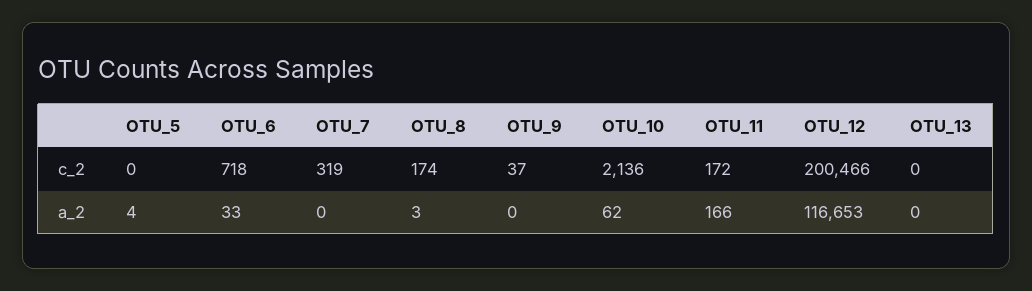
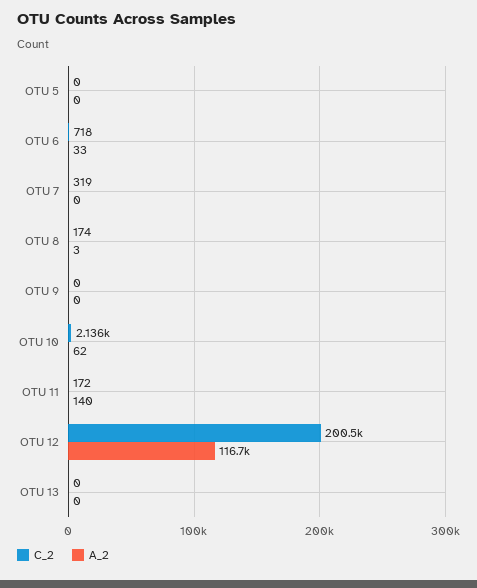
  {
    "c_2": {
      "OTU_5": 0,
      "OTU_6": 718,
      "OTU_7": 319,
      "OTU_8": 174,
-     "OTU_9": 37,
+     "OTU_9": 0,
      "OTU_10": 2136,
      "OTU_11": 172,
      "OTU_12": 200466,
      "OTU_13": 0
    },
    "a_2": {
-     "OTU_5": 4,
+     "OTU_5": 0,
      "OTU_6": 33,
      "OTU_7": 0,
      "OTU_8": 3,
      "OTU_9": 0,
      "OTU_10": 62,
-     "OTU_11": 166,
+     "OTU_11": 140,
      "OTU_12": 116653,
      "OTU_13": 0
    }
  }

